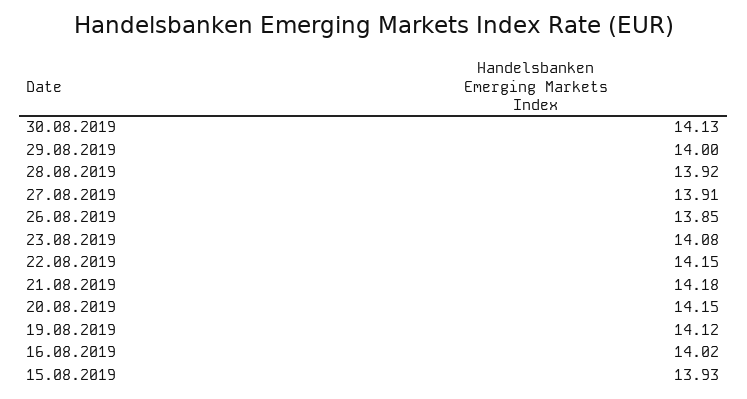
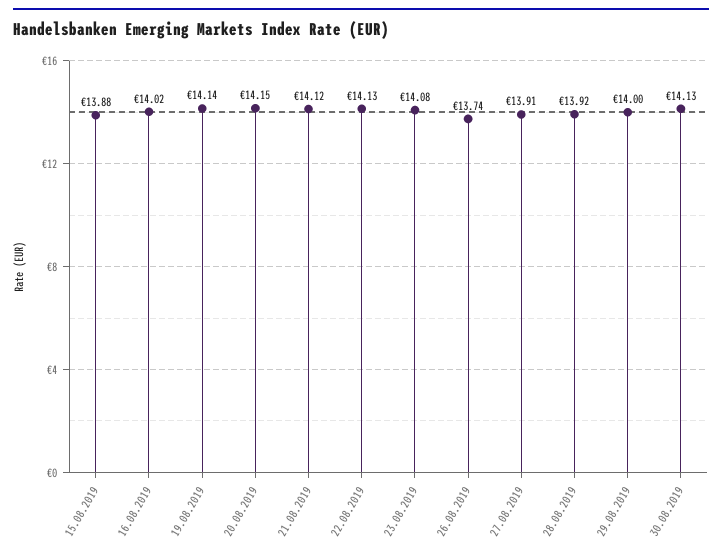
  {
    "30.08.2019": 14.13,
    "29.08.2019": 14,
    "28.08.2019": 13.92,
    "27.08.2019": 13.91,
-   "26.08.2019": 13.85,
+   "26.08.2019": 13.74,
    "23.08.2019": 14.08,
-   "22.08.2019": 14.15,
+   "22.08.2019": 14.13,
-   "21.08.2019": 14.18,
+   "21.08.2019": 14.12,
    "20.08.2019": 14.15,
-   "19.08.2019": 14.12,
+   "19.08.2019": 14.14,
    "16.08.2019": 14.02,
-   "15.08.2019": 13.93
+   "15.08.2019": 13.88
  }

